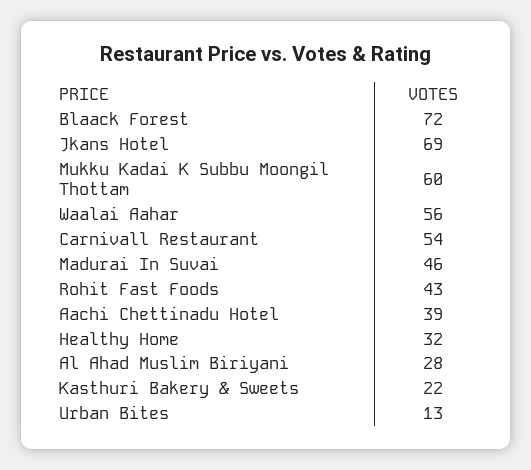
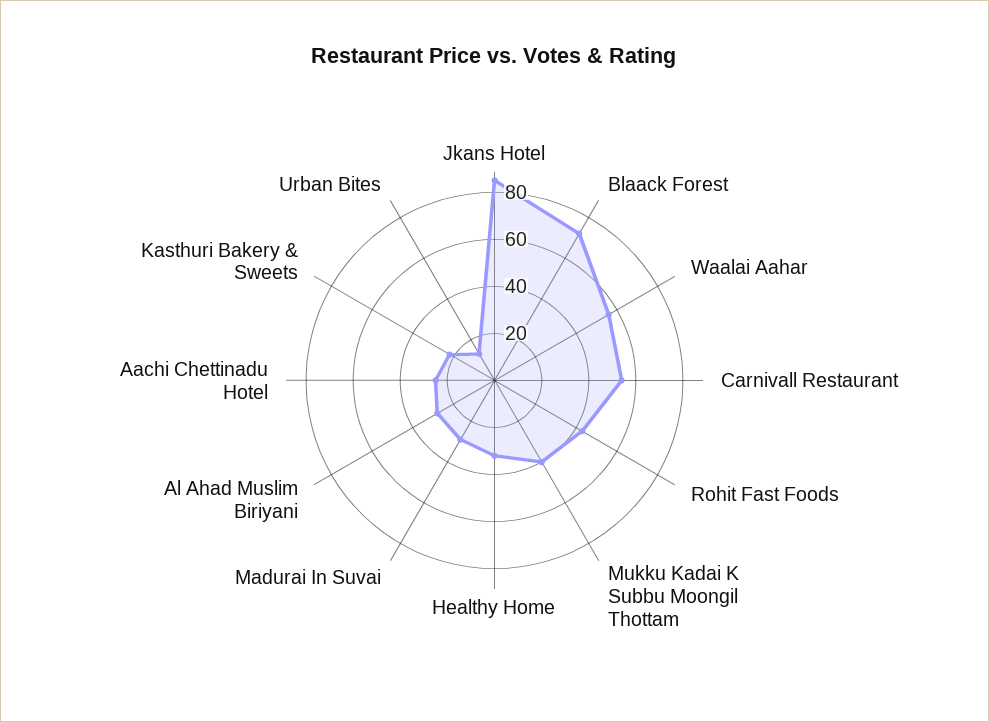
  {
    "Blaack Forest": 72,
-   "Jkans Hotel": 69,
+   "Jkans Hotel": 85,
-   "Mukku Kadai K Subbu Moongil Thottam": 60,
+   "Mukku Kadai K Subbu Moongil Thottam": 40,
    "Waalai Aahar": 56,
    "Carnivall Restaurant": 54,
-   "Madurai In Suvai": 46,
+   "Madurai In Suvai": 30,
    "Rohit Fast Foods": 43,
-   "Aachi Chettinadu Hotel": 39,
+   "Aachi Chettinadu Hotel": 25,
    "Healthy Home": 32,
    "Al Ahad Muslim Biriyani": 28,
    "Kasthuri Bakery & Sweets": 22,
    "Urban Bites": 13
  }

